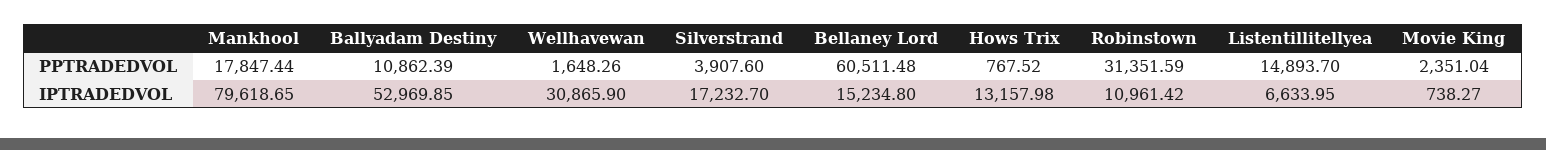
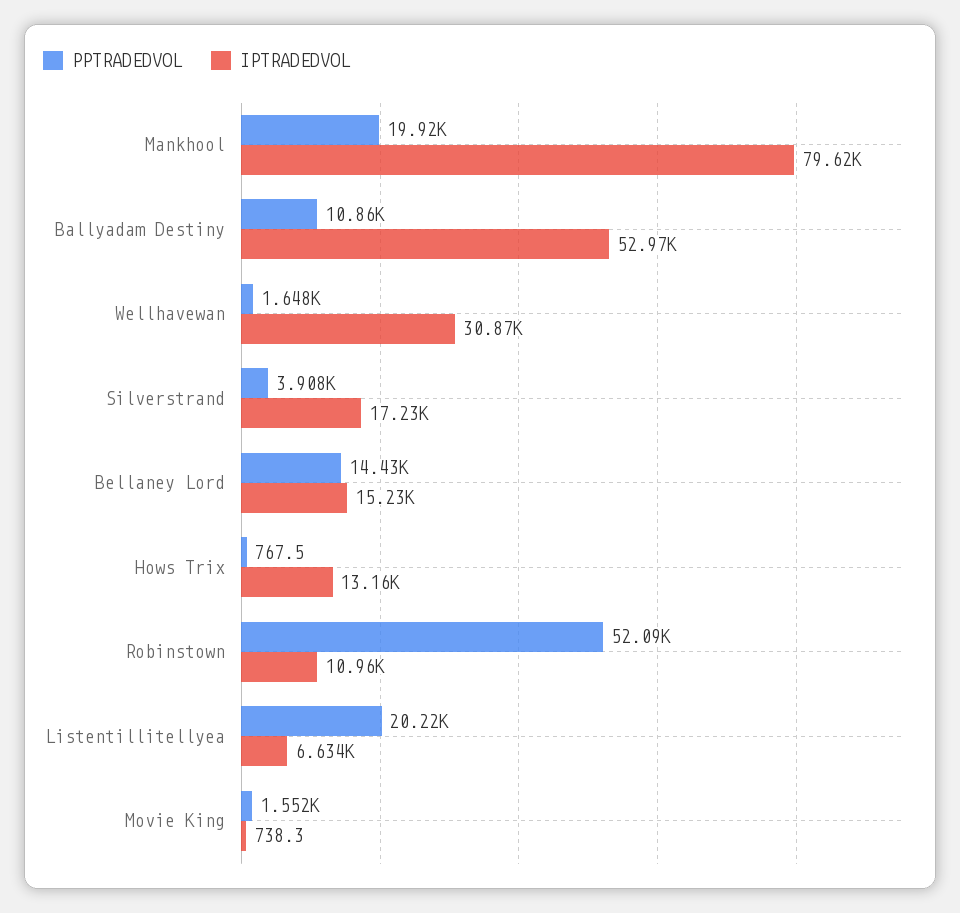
  {
    "PPTRADEDVOL": {
-     "Mankhool": 17847.44,
+     "Mankhool": 19920,
      "Ballyadam Destiny": 10862.39,
      "Wellhavewan": 1648.26,
      "Silverstrand": 3907.6,
-     "Bellaney Lord": 60511.48,
+     "Bellaney Lord": 14430,
      "Hows Trix": 767.52,
-     "Robinstown": 31351.59,
+     "Robinstown": 52090,
-     "Listentillitellyea": 14893.7,
+     "Listentillitellyea": 20220,
-     "Movie King": 2351.04
+     "Movie King": 1552
    },
    "IPTRADEDVOL": {
      "Mankhool": 79618.65,
      "Ballyadam Destiny": 52969.85,
      "Wellhavewan": 30865.9,
      "Silverstrand": 17232.7,
      "Bellaney Lord": 15234.8,
      "Hows Trix": 13157.98,
      "Robinstown": 10961.42,
      "Listentillitellyea": 6633.95,
      "Movie King": 738.27
    }
  }

